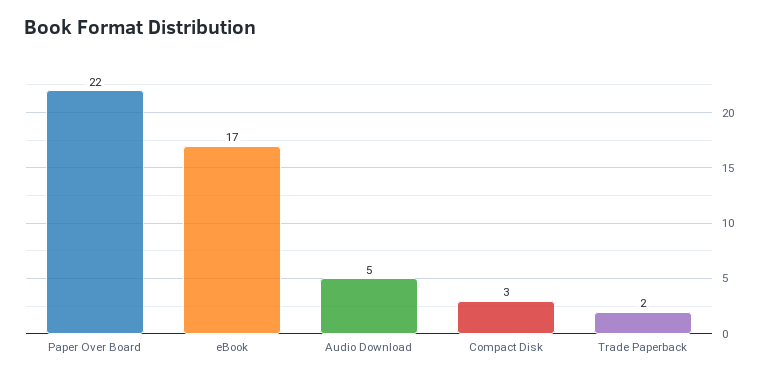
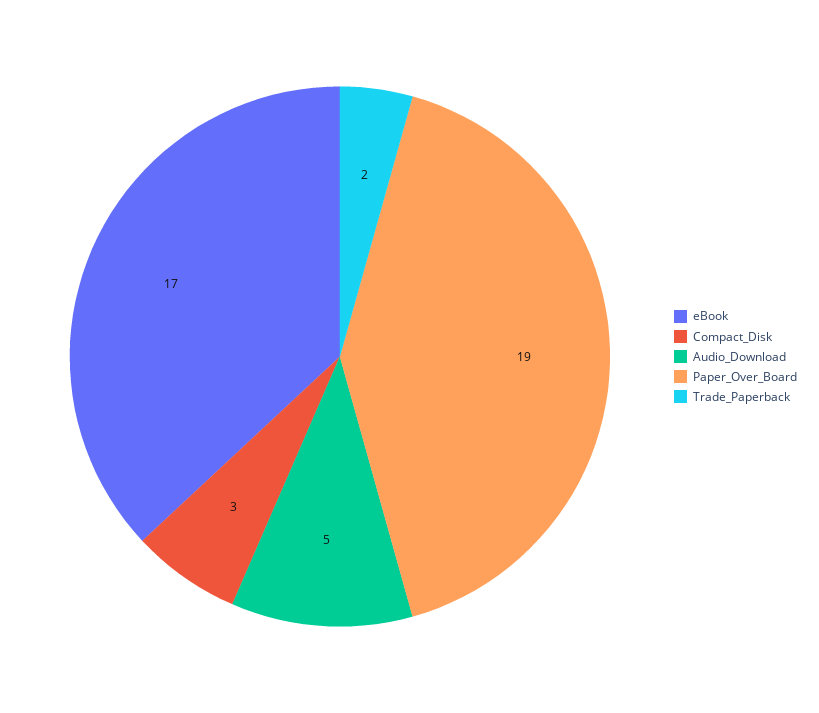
  {
-   "Paper Over Board": 22,
+   "Paper Over Board": 19,
    "eBook": 17,
    "Audio Download": 5,
    "Compact Disk": 3,
    "Trade Paperback": 2
  }

